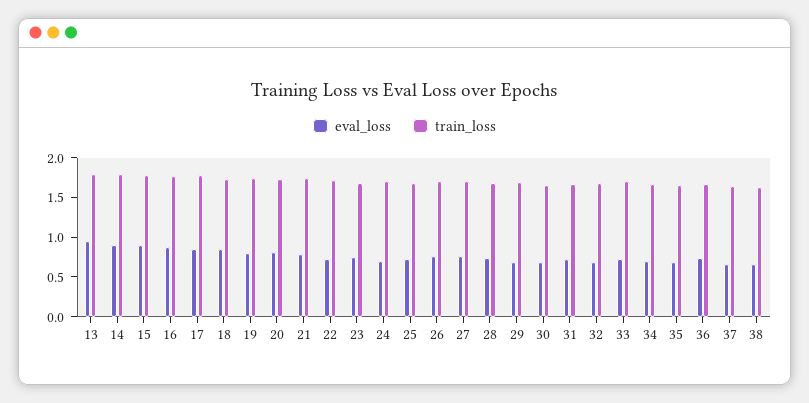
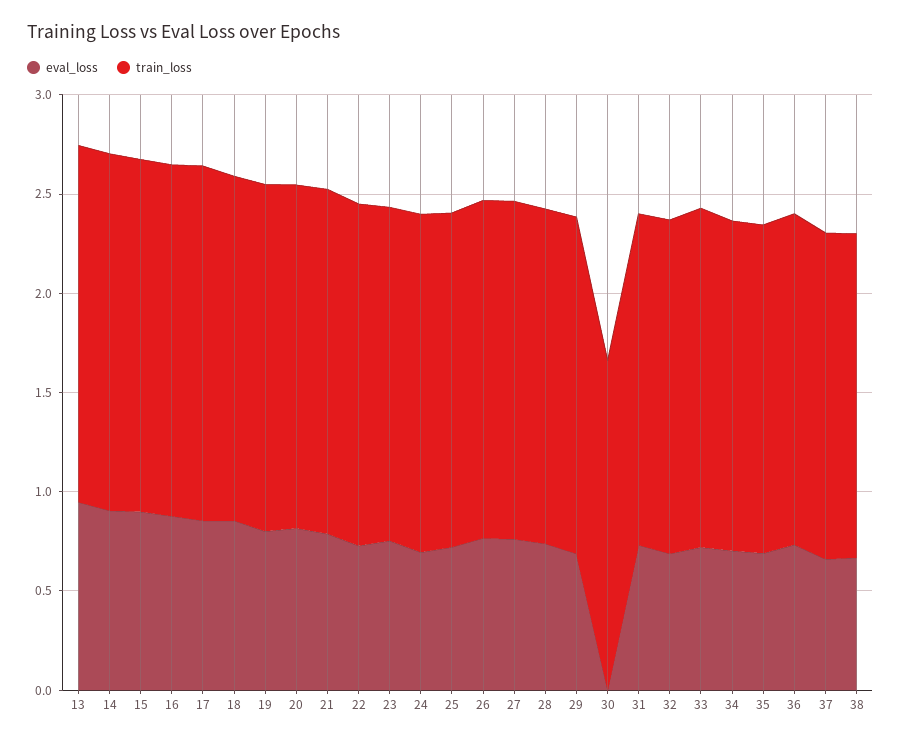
  {
    "eval_loss": {
      "13": 0.9,
      "14": 0.9,
      "15": 0.9,
      "16": 0.9,
      "17": 0.9,
      "18": 0.9,
      "19": 0.8,
      "20": 0.8,
      "21": 0.8,
      "22": 0.7,
      "23": 0.8,
      "24": 0.7,
      "25": 0.7,
      "26": 0.8,
      "27": 0.8,
      "28": 0.7,
      "29": 0.7,
-     "30": 0.75,
+     "30": 0,
      "31": 0.7,
      "32": 0.7,
      "33": 0.7,
      "34": 0.7,
      "35": 0.7,
      "36": 0.7,
      "37": 0.7,
      "38": 0.7
    },
    "train_loss": {
      "13": 1.8,
      "14": 1.8,
      "15": 1.8,
      "16": 1.8,
      "17": 1.8,
      "18": 1.7,
      "19": 1.7,
      "20": 1.7,
      "21": 1.7,
      "22": 1.7,
      "23": 1.7,
      "24": 1.7,
      "25": 1.7,
      "26": 1.7,
      "27": 1.7,
      "28": 1.7,
      "29": 1.7,
      "30": 1.7,
      "31": 1.7,
      "32": 1.7,
      "33": 1.7,
      "34": 1.7,
      "35": 1.7,
      "36": 1.7,
      "37": 1.6,
      "38": 1.6
    }
  }

